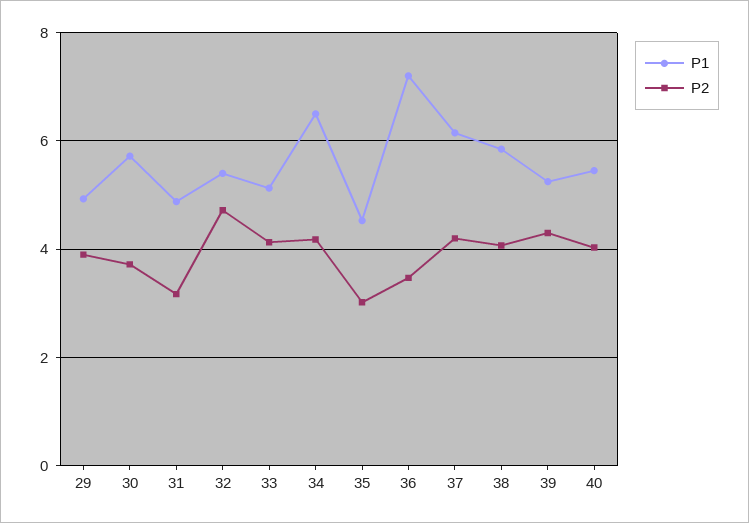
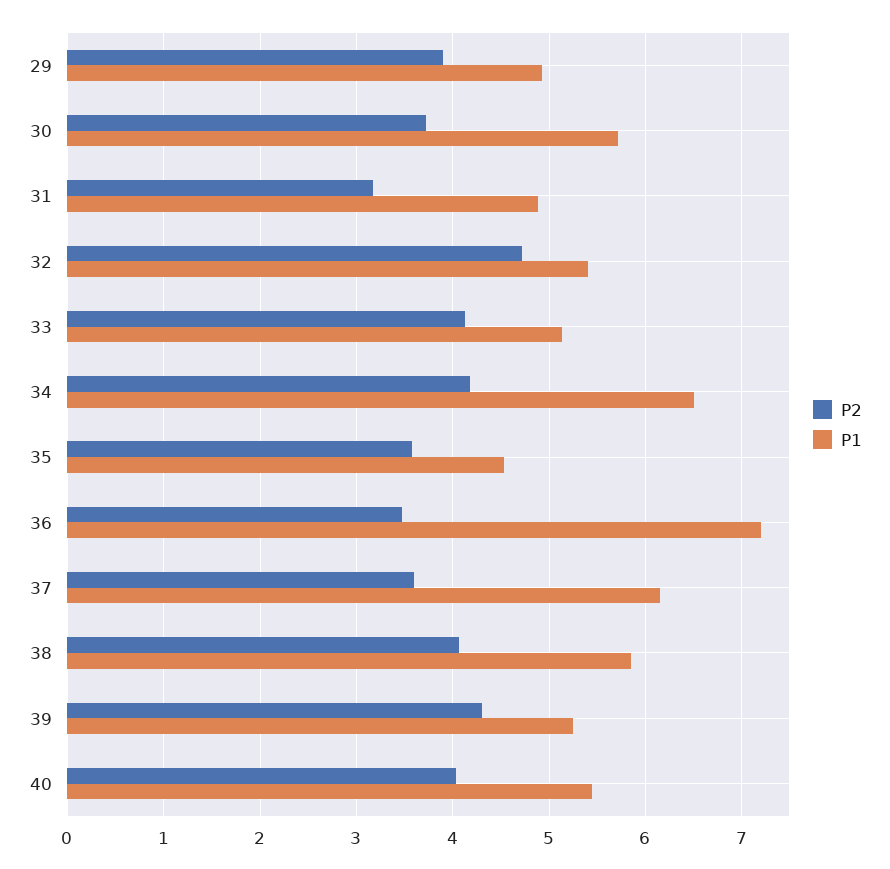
  {
    "P1": {
      "29": 4.9,
      "30": 5.7,
      "31": 4.9,
      "32": 5.4,
      "33": 5.1,
      "34": 6.5,
      "35": 4.5,
      "36": 7.2,
      "37": 6.2,
      "38": 5.9,
      "39": 5.3,
      "40": 5.5
    },
    "P2": {
      "29": 3.9,
      "30": 3.7,
      "31": 3.2,
      "32": 4.7,
      "33": 4.1,
      "34": 4.2,
-     "35": 3,
+     "35": 3.6,
      "36": 3.5,
-     "37": 4.2,
+     "37": 3.6,
      "38": 4.1,
      "39": 4.3,
      "40": 4
    }
  }

